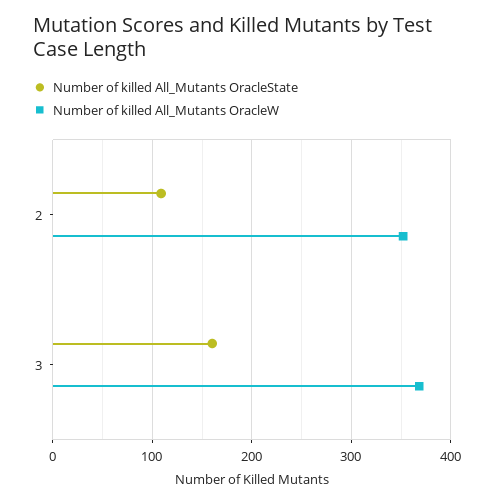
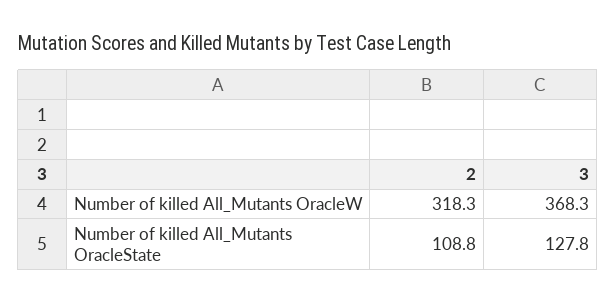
  {
    "Number of killed All_Mutants OracleState": {
      "2": 108.8,
-     "3": 160
+     "3": 127.8
    },
    "Number of killed All_Mutants OracleW": {
-     "2": 350,
+     "2": 318.3,
      "3": 368.3
    }
  }

